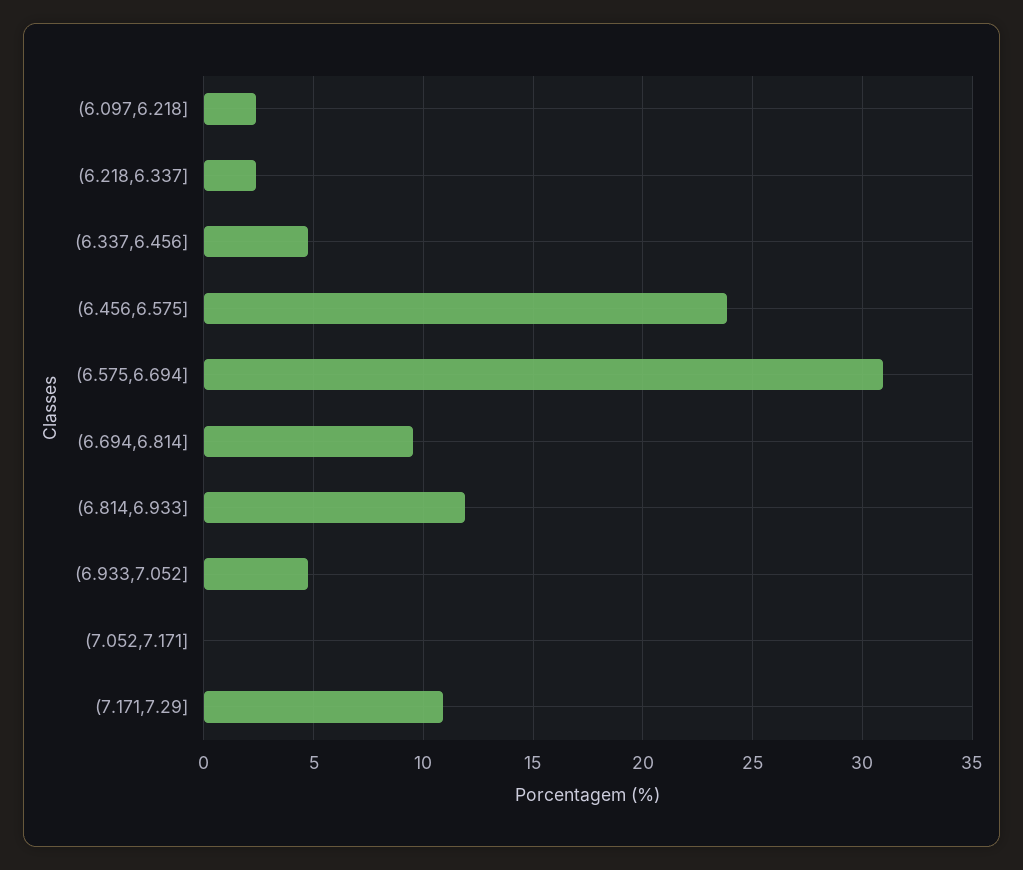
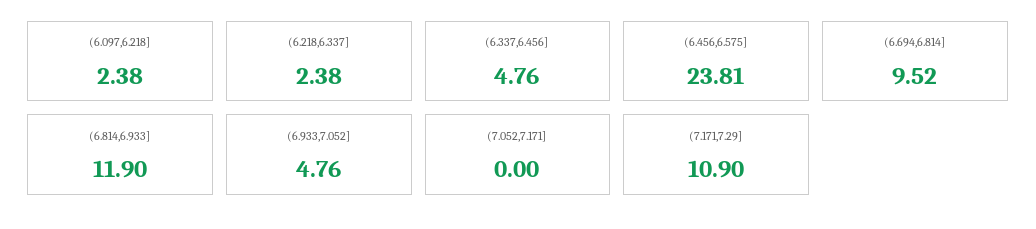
  {
    "(6.097,6.218]": 2.38,
    "(6.218,6.337]": 2.38,
    "(6.337,6.456]": 4.76,
    "(6.456,6.575]": 23.81,
-   "(6.575,6.694]": 31,
    "(6.694,6.814]": 9.52,
    "(6.814,6.933]": 11.9,
    "(6.933,7.052]": 4.76,
    "(7.052,7.171]": 0,
    "(7.171,7.29]": 10.9
  }

